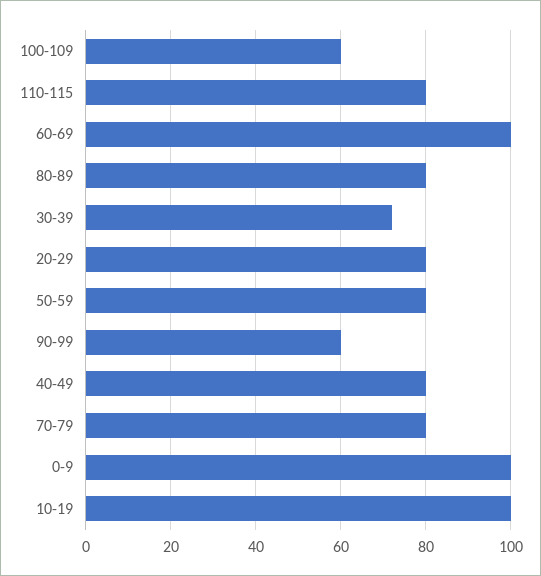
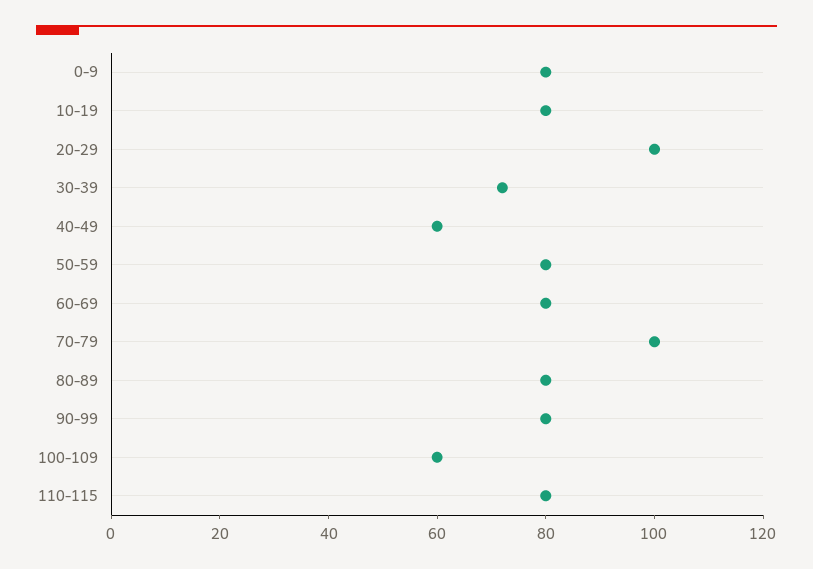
  {
    "100-109": 60,
    "110-115": 80,
-   "60-69": 100,
+   "60-69": 80,
    "80-89": 80,
    "30-39": 70,
-   "20-29": 80,
+   "20-29": 100,
    "50-59": 80,
-   "90-99": 60,
+   "90-99": 80,
-   "40-49": 80,
+   "40-49": 60,
-   "70-79": 80,
+   "70-79": 100,
-   "0-9": 100,
+   "0-9": 80,
-   "10-19": 100
+   "10-19": 80
  }

